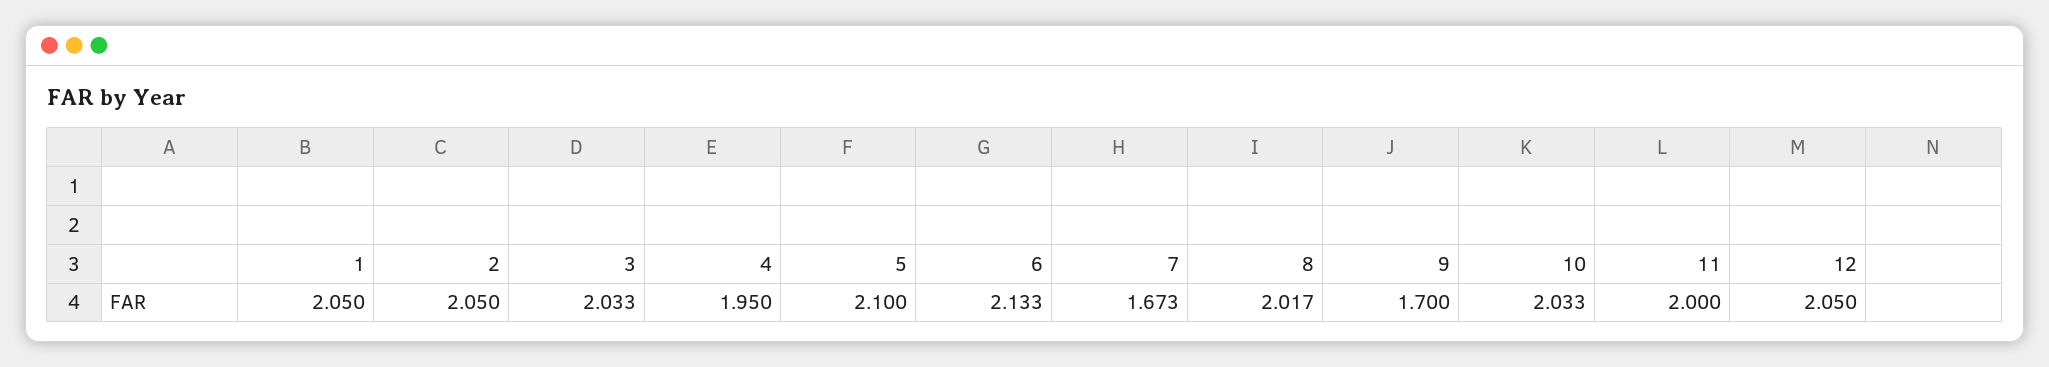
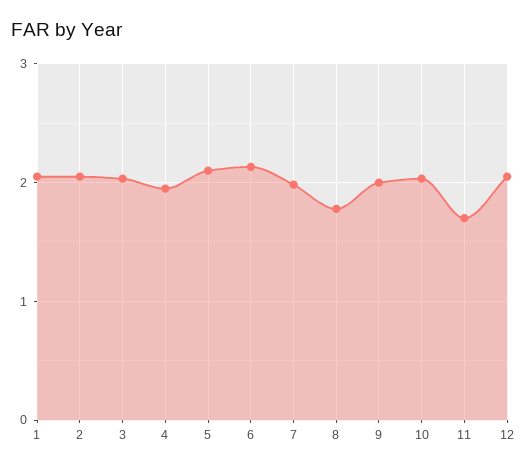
  {
    "1": 2.05,
    "2": 2.05,
    "3": 2.033,
    "4": 1.95,
    "5": 2.1,
    "6": 2.133,
-   "7": 1.673,
+   "7": 2,
-   "8": 2.017,
+   "8": 1.8,
-   "9": 1.7,
+   "9": 2,
    "10": 2.033,
-   "11": 2,
+   "11": 1.7,
    "12": 2.05
  }

